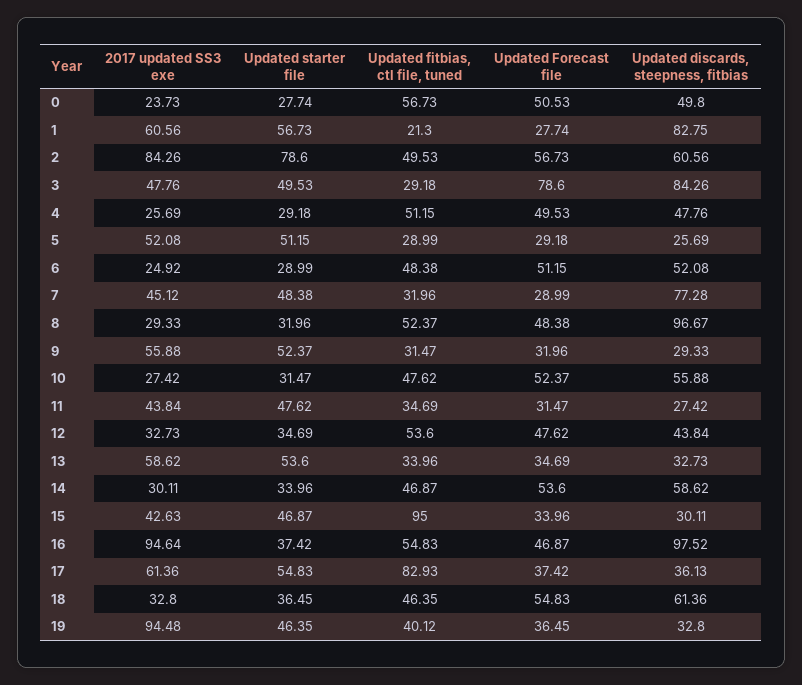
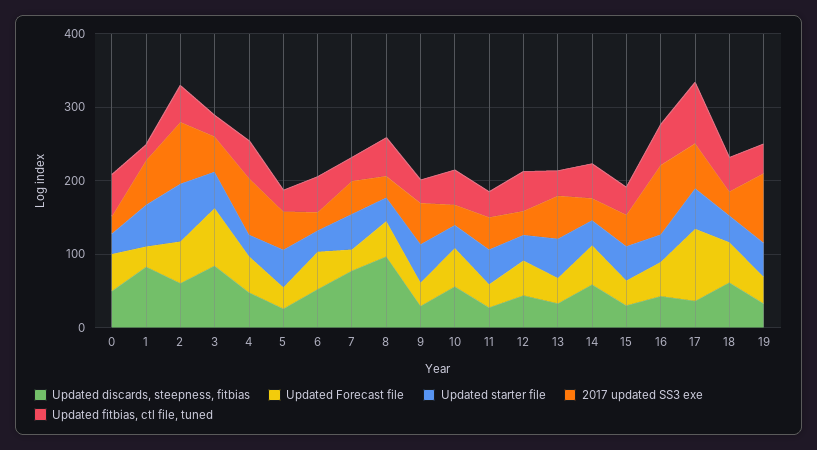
  {
    "2017 updated SS3 exe": {
      "0": 23.73,
      "1": 60.56,
      "2": 84.26,
      "3": 47.76,
-     "4": 25.69,
+     "4": 80,
      "5": 52.08,
      "6": 24.92,
      "7": 45.12,
      "8": 29.33,
      "9": 55.88,
      "10": 27.42,
      "11": 43.84,
      "12": 32.73,
      "13": 58.62,
      "14": 30.11,
      "15": 42.63,
      "16": 94.64,
      "17": 61.36,
      "18": 32.8,
      "19": 94.48
    },
    "Updated starter file": {
      "0": 27.74,
      "1": 56.73,
      "2": 78.6,
      "3": 49.53,
      "4": 29.18,
      "5": 51.15,
      "6": 28.99,
      "7": 48.38,
      "8": 31.96,
      "9": 52.37,
      "10": 31.47,
      "11": 47.62,
      "12": 34.69,
      "13": 53.6,
      "14": 33.96,
      "15": 46.87,
      "16": 37.42,
      "17": 54.83,
      "18": 36.45,
      "19": 46.35
    },
    "Updated fitbias, ctl file, tuned": {
      "0": 56.73,
      "1": 21.3,
      "2": 49.53,
      "3": 29.18,
      "4": 51.15,
      "5": 28.99,
      "6": 48.38,
      "7": 31.96,
      "8": 52.37,
      "9": 31.47,
      "10": 47.62,
      "11": 34.69,
      "12": 53.6,
      "13": 33.96,
      "14": 46.87,
-     "15": 95,
+     "15": 40,
      "16": 54.83,
      "17": 82.93,
      "18": 46.35,
      "19": 40.12
    },
    "Updated Forecast file": {
      "0": 50.53,
      "1": 27.74,
      "2": 56.73,
      "3": 78.6,
      "4": 49.53,
      "5": 29.18,
      "6": 51.15,
      "7": 28.99,
      "8": 48.38,
      "9": 31.96,
      "10": 52.37,
      "11": 31.47,
      "12": 47.62,
      "13": 34.69,
      "14": 53.6,
      "15": 33.96,
      "16": 46.87,
-     "17": 37.42,
+     "17": 100,
      "18": 54.83,
      "19": 36.45
    },
    "Updated discards, steepness, fitbias": {
      "0": 49.8,
      "1": 82.75,
      "2": 60.56,
      "3": 84.26,
      "4": 47.76,
      "5": 25.69,
      "6": 52.08,
      "7": 77.28,
      "8": 96.67,
      "9": 29.33,
      "10": 55.88,
      "11": 27.42,
      "12": 43.84,
      "13": 32.73,
      "14": 58.62,
      "15": 30.11,
-     "16": 97.52,
+     "16": 40,
      "17": 36.13,
      "18": 61.36,
      "19": 32.8
    }
  }

